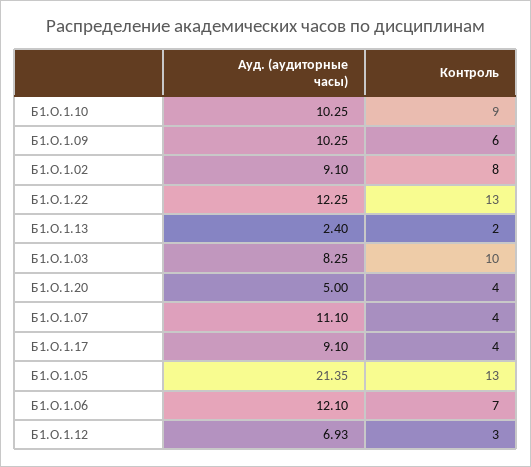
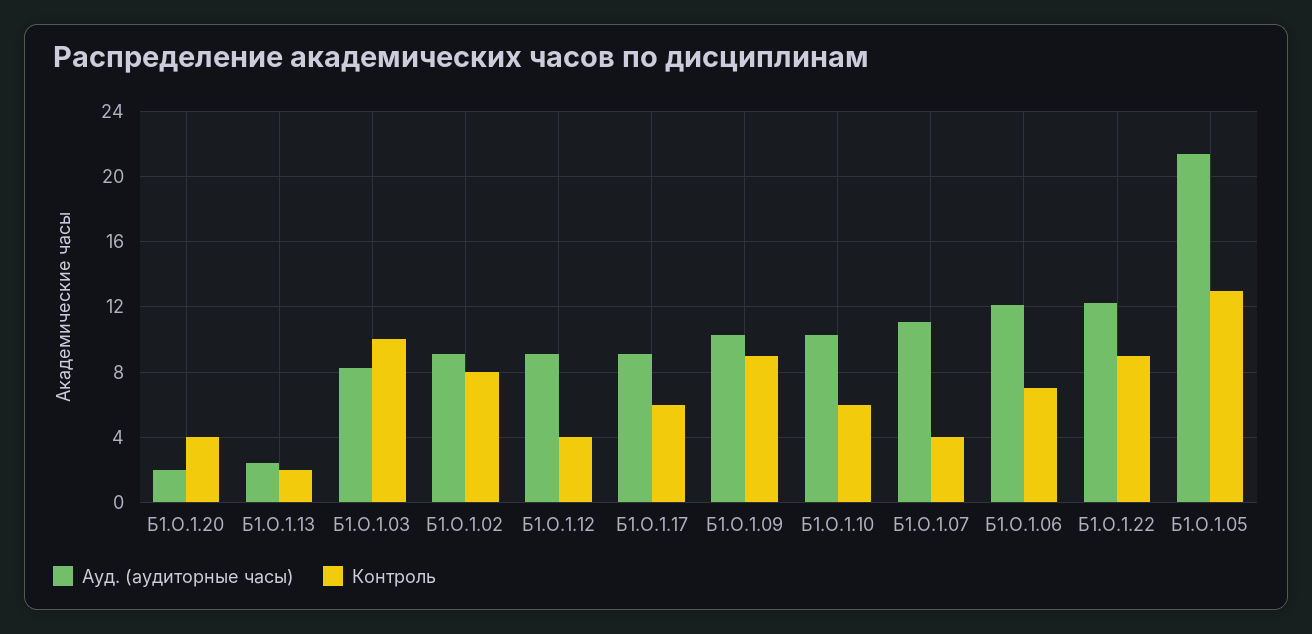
  {
    "Ауд. (аудиторные часы)": {
      "Б1.О.1.10": 10.25,
      "Б1.О.1.09": 10.25,
      "Б1.О.1.02": 9.1,
      "Б1.О.1.22": 12.25,
      "Б1.О.1.13": 2.4,
      "Б1.О.1.03": 8.25,
-     "Б1.О.1.20": 5,
+     "Б1.О.1.20": 2,
      "Б1.О.1.07": 11.1,
      "Б1.О.1.17": 9.1,
      "Б1.О.1.05": 21.35,
      "Б1.О.1.06": 12.1,
-     "Б1.О.1.12": 6.93
+     "Б1.О.1.12": 9
    },
    "Контроль": {
-     "Б1.О.1.10": 9,
+     "Б1.О.1.10": 6,
-     "Б1.О.1.09": 6,
+     "Б1.О.1.09": 9,
      "Б1.О.1.02": 8,
-     "Б1.О.1.22": 13,
+     "Б1.О.1.22": 9,
      "Б1.О.1.13": 2,
      "Б1.О.1.03": 10,
      "Б1.О.1.20": 4,
      "Б1.О.1.07": 4,
-     "Б1.О.1.17": 4,
+     "Б1.О.1.17": 6,
      "Б1.О.1.05": 13,
      "Б1.О.1.06": 7,
-     "Б1.О.1.12": 3
+     "Б1.О.1.12": 4
    }
  }

